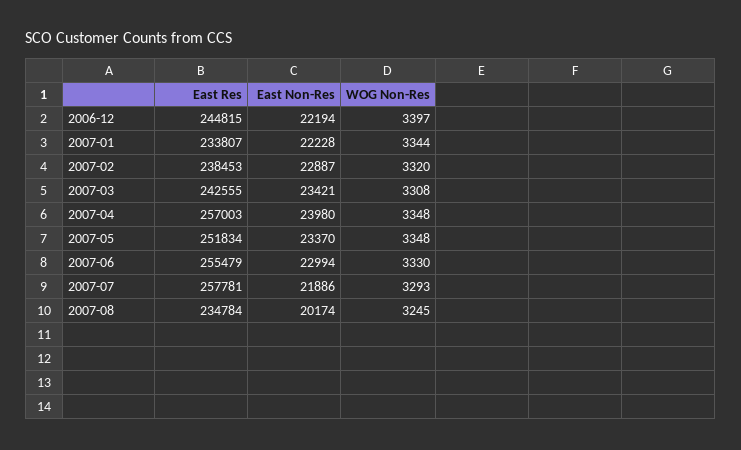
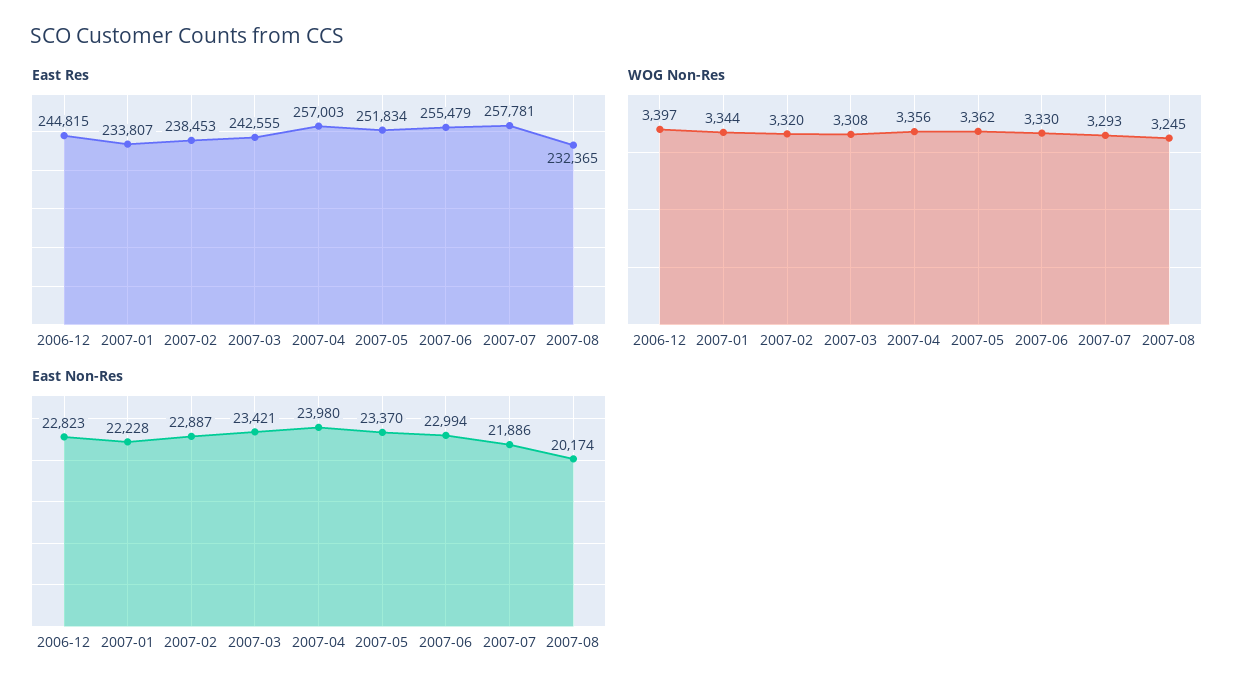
  {
    "East Res": {
      "2006-12": 244815,
      "2007-01": 233807,
      "2007-02": 238453,
      "2007-03": 242555,
      "2007-04": 257003,
      "2007-05": 251834,
      "2007-06": 255479,
      "2007-07": 257781,
-     "2007-08": 234784
+     "2007-08": 232365
    },
    "East Non-Res": {
-     "2006-12": 22194,
+     "2006-12": 22823,
      "2007-01": 22228,
      "2007-02": 22887,
      "2007-03": 23421,
      "2007-04": 23980,
      "2007-05": 23370,
      "2007-06": 22994,
      "2007-07": 21886,
      "2007-08": 20174
    },
    "WOG Non-Res": {
      "2006-12": 3397,
      "2007-01": 3344,
      "2007-02": 3320,
      "2007-03": 3308,
-     "2007-04": 3348,
+     "2007-04": 3356,
-     "2007-05": 3348,
+     "2007-05": 3362,
      "2007-06": 3330,
      "2007-07": 3293,
      "2007-08": 3245
    }
  }

